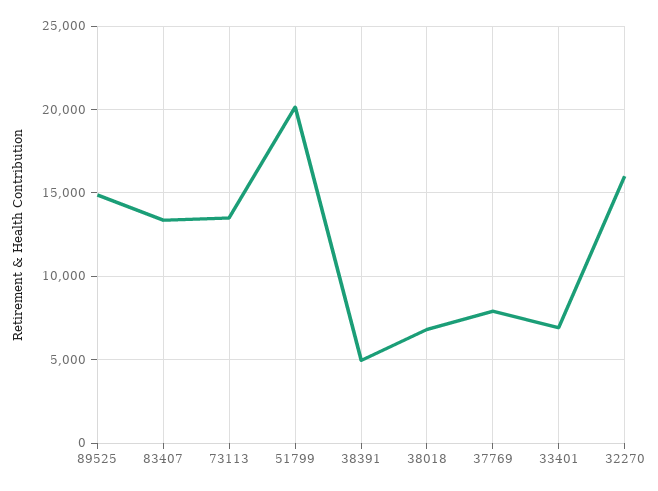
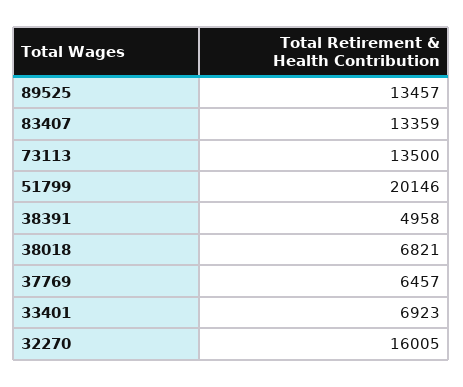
  {
-   "89525": 15000,
+   "89525": 13457,
    "83407": 13359,
    "73113": 13500,
    "51799": 20146,
    "38391": 4958,
    "38018": 6821,
-   "37769": 8000,
+   "37769": 6457,
    "33401": 6923,
    "32270": 16005
  }

